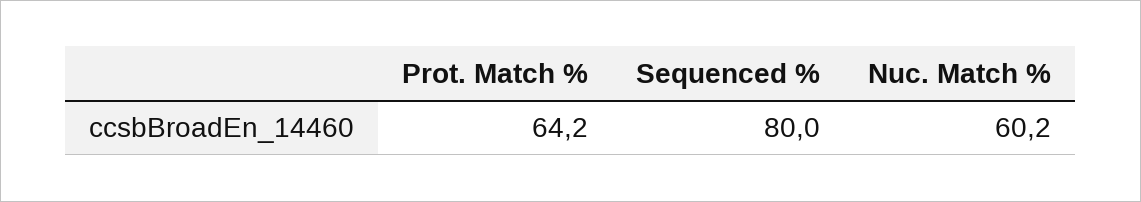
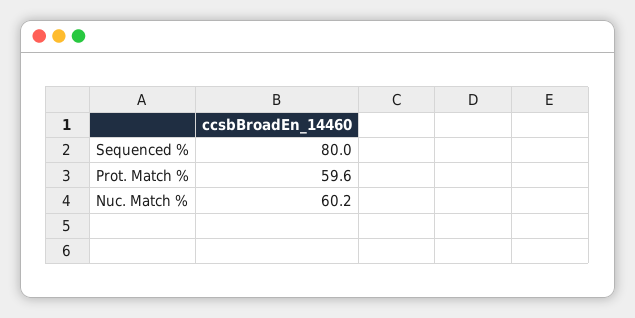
  {
-   "Prot. Match %": 64.2,
+   "Prot. Match %": 59.6,
    "Sequenced %": 80,
    "Nuc. Match %": 60.2
  }

